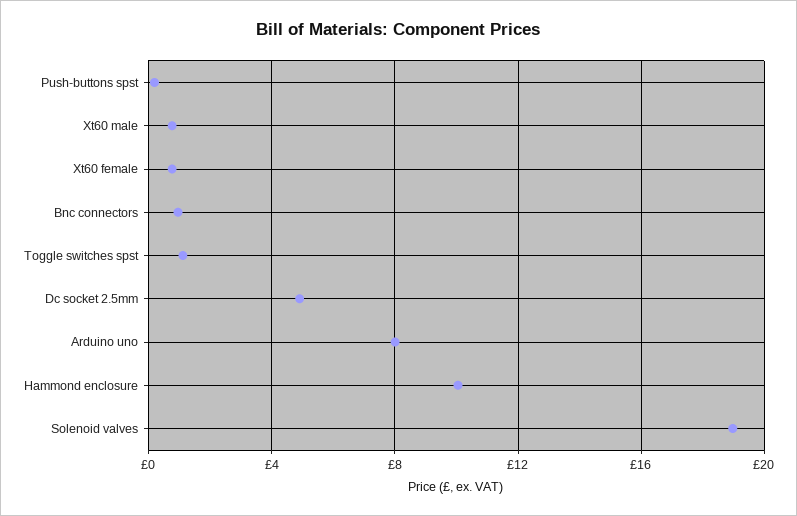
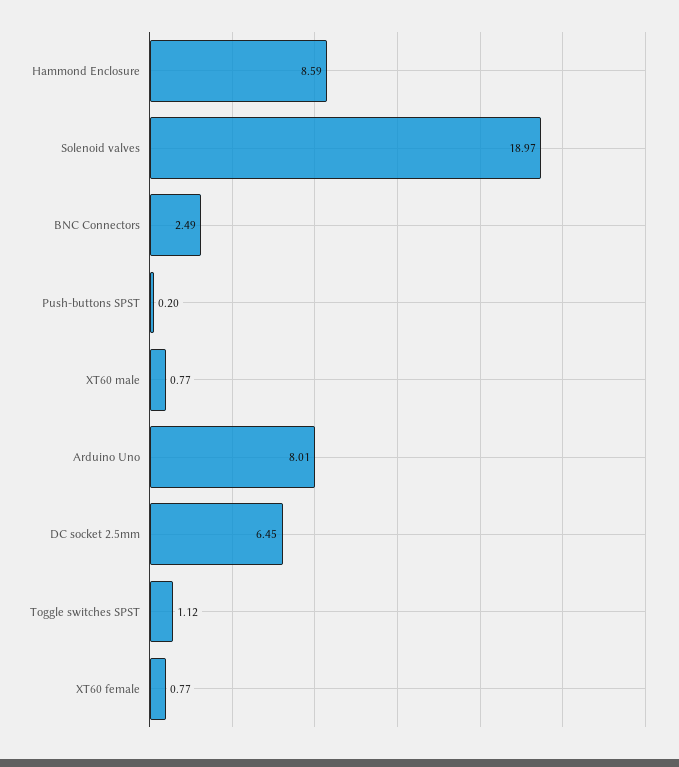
  {
    "Push-buttons spst": 0.2,
    "Xt60 male": 0.77,
    "Xt60 female": 0.77,
-   "Bnc connectors": 1,
+   "Bnc connectors": 2.49,
    "Toggle switches spst": 1.12,
-   "Dc socket 2.5mm": 5,
+   "Dc socket 2.5mm": 6.45,
    "Arduino uno": 8.01,
-   "Hammond enclosure": 10,
+   "Hammond enclosure": 8.59,
    "Solenoid valves": 18.97
  }

